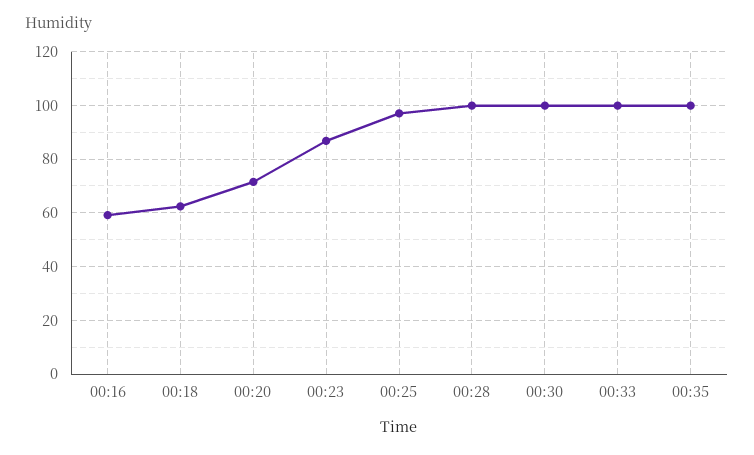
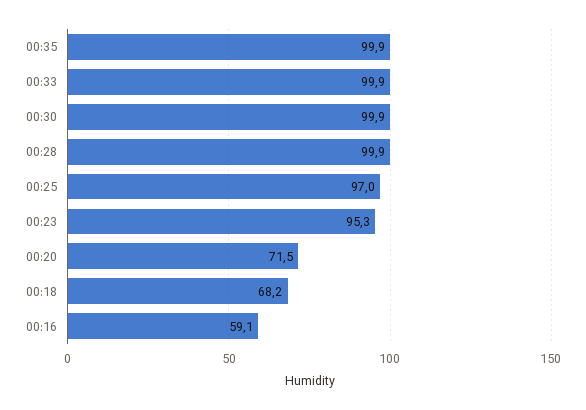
  {
    "00:16": 59.1,
-   "00:18": 62.5,
+   "00:18": 68.2,
    "00:20": 71.5,
-   "00:23": 87.5,
+   "00:23": 95.3,
    "00:25": 97,
    "00:28": 99.9,
    "00:30": 99.9,
    "00:33": 99.9,
    "00:35": 99.9
  }

